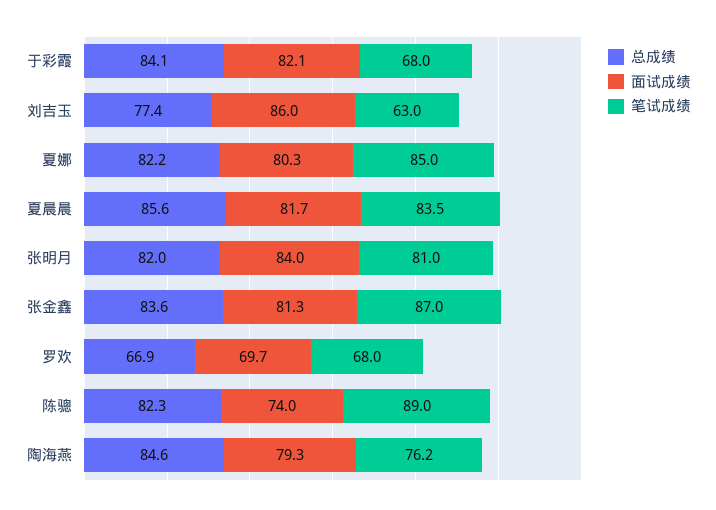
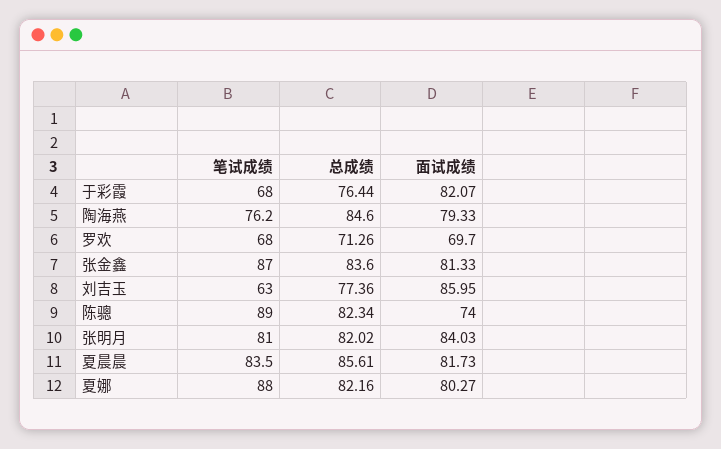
  {
    "总成绩": {
-     "于彩霞": 84.1,
+     "于彩霞": 76.44,
      "刘吉玉": 77.36,
      "夏娜": 82.16,
      "夏晨晨": 85.61,
      "张明月": 82.02,
      "张金鑫": 83.6,
-     "罗欢": 66.9,
+     "罗欢": 71.26,
      "陈骢": 82.34,
      "陶海燕": 84.6
    },
    "面试成绩": {
      "于彩霞": 82.07,
      "刘吉玉": 85.95,
      "夏娜": 80.27,
      "夏晨晨": 81.73,
      "张明月": 84.03,
      "张金鑫": 81.33,
      "罗欢": 69.7,
      "陈骢": 74,
      "陶海燕": 79.33
    },
    "笔试成绩": {
      "于彩霞": 68,
      "刘吉玉": 63,
-     "夏娜": 85,
+     "夏娜": 88,
      "夏晨晨": 83.5,
      "张明月": 81,
      "张金鑫": 87,
      "罗欢": 68,
      "陈骢": 89,
      "陶海燕": 76.2
    }
  }

